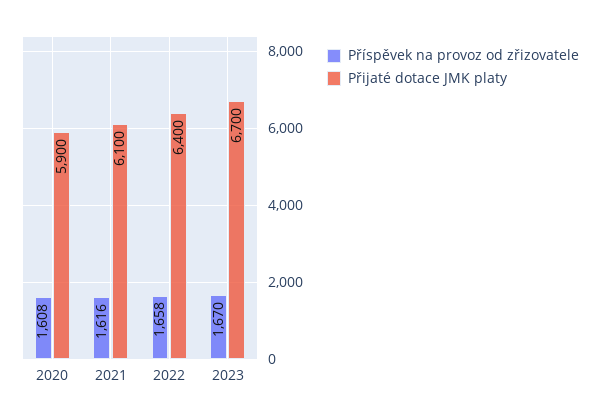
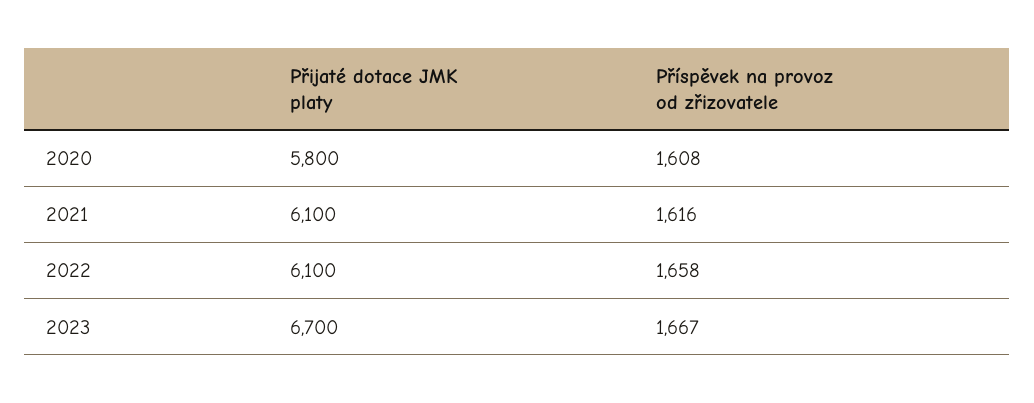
  {
    "Příspěvek na provoz od zřizovatele": {
      "2020": 1608,
      "2021": 1616,
      "2022": 1658,
-     "2023": 1670
+     "2023": 1667
    },
    "Přijaté dotace JMK platy": {
-     "2020": 5900,
+     "2020": 5800,
      "2021": 6100,
-     "2022": 6400,
+     "2022": 6100,
      "2023": 6700
    }
  }

